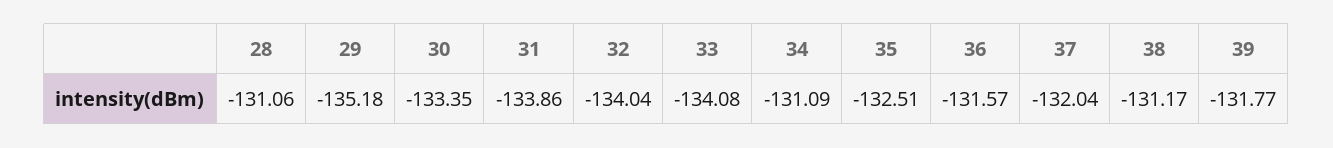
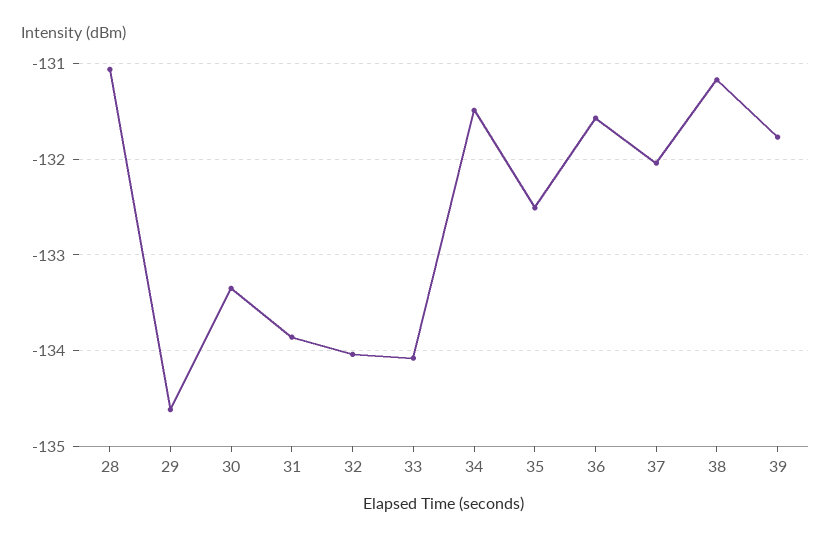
  {
    "28": -131.06,
-   "29": -135.18,
+   "29": -134.6,
    "30": -133.35,
    "31": -133.86,
    "32": -134.04,
    "33": -134.08,
-   "34": -131.09,
+   "34": -131.5,
    "35": -132.51,
    "36": -131.57,
    "37": -132.04,
    "38": -131.17,
    "39": -131.77
  }

